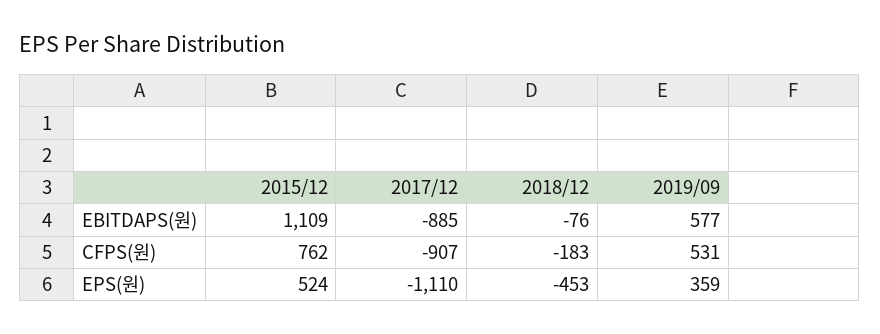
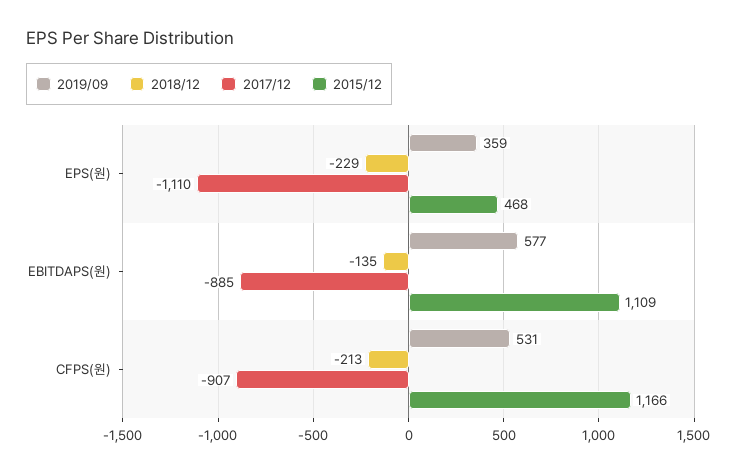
  {
    "2015/12": {
      "EBITDAPS(원)": 1109,
-     "CFPS(원)": 762,
+     "CFPS(원)": 1166,
-     "EPS(원)": 524
+     "EPS(원)": 468
    },
    "2017/12": {
      "EBITDAPS(원)": -885,
      "CFPS(원)": -907,
      "EPS(원)": -1110
    },
    "2018/12": {
-     "EBITDAPS(원)": -76,
+     "EBITDAPS(원)": -135,
-     "CFPS(원)": -183,
+     "CFPS(원)": -213,
-     "EPS(원)": -453
+     "EPS(원)": -229
    },
    "2019/09": {
      "EBITDAPS(원)": 577,
      "CFPS(원)": 531,
      "EPS(원)": 359
    }
  }

